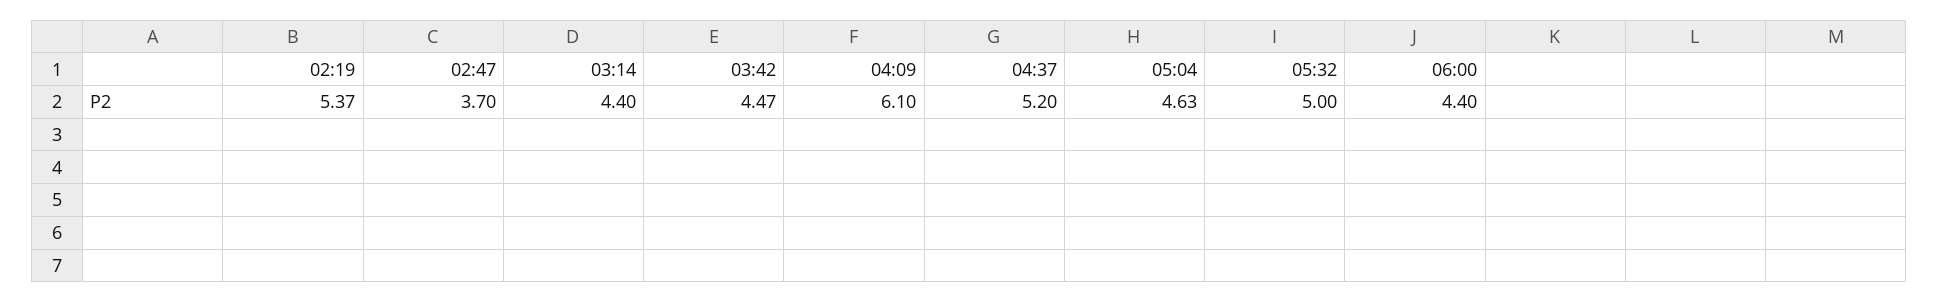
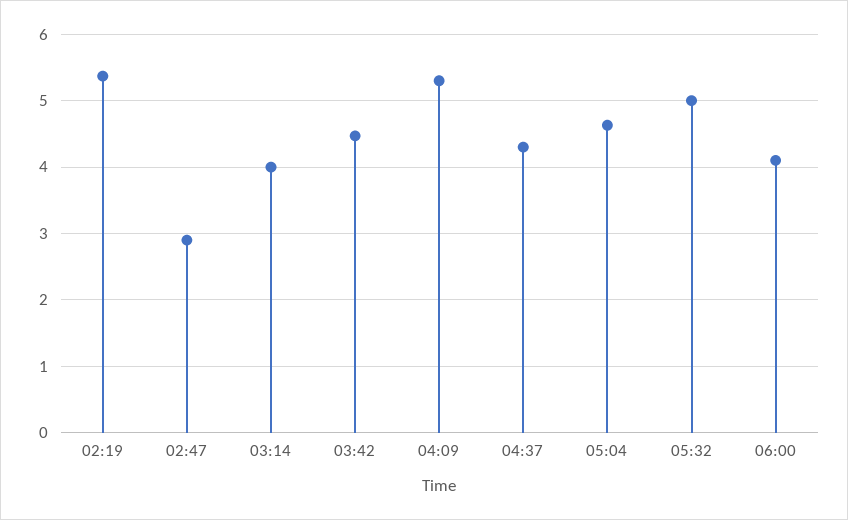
  {
    "02:19": 5.37,
-   "02:47": 3.7,
+   "02:47": 2.9,
-   "03:14": 4.4,
+   "03:14": 4,
    "03:42": 4.47,
-   "04:09": 6.1,
+   "04:09": 5.3,
-   "04:37": 5.2,
+   "04:37": 4.3,
    "05:04": 4.63,
    "05:32": 5,
-   "06:00": 4.4
+   "06:00": 4.1
  }

